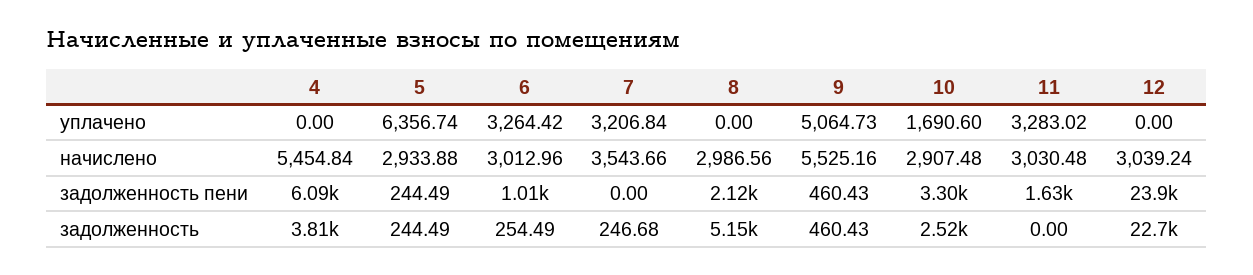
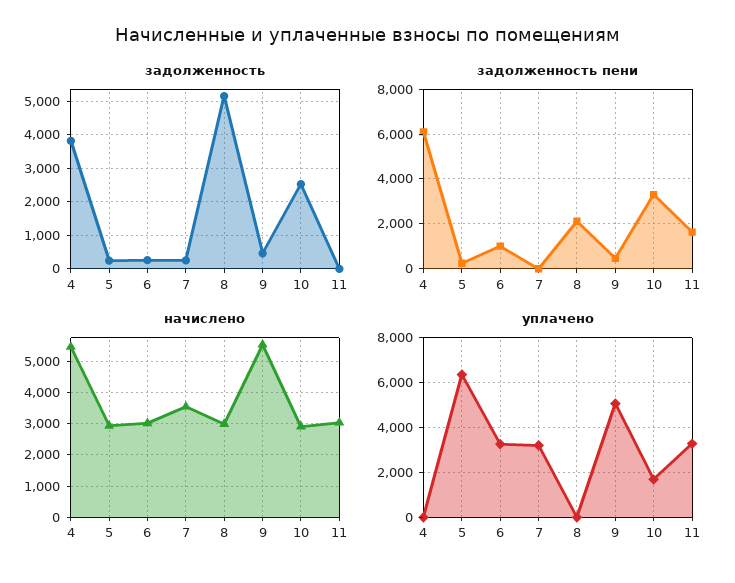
  {
    "уплачено": {
      "4": 0,
      "5": 6356.74,
      "6": 3264.42,
      "7": 3206.84,
      "8": 0,
      "9": 5064.73,
      "10": 1690.6,
-     "11": 3283.02,
+     "11": 3283.02
-     "12": 0
    },
    "начислено": {
      "4": 5454.84,
      "5": 2933.88,
      "6": 3012.96,
      "7": 3543.66,
      "8": 2986.56,
      "9": 5525.16,
      "10": 2907.48,
-     "11": 3030.48,
+     "11": 3030.48
-     "12": 3039.24
    },
    "задолженность пени": {
      "4": 6090,
      "5": 244.49,
      "6": 1010,
      "7": 0,
      "8": 2120,
      "9": 460.43,
      "10": 3300,
-     "11": 1630,
+     "11": 1630
-     "12": 23900
    },
    "задолженность": {
      "4": 3810,
      "5": 244.49,
      "6": 254.49,
      "7": 246.68,
      "8": 5150,
      "9": 460.43,
      "10": 2520,
-     "11": 0,
+     "11": 0
-     "12": 22700
    }
  }

